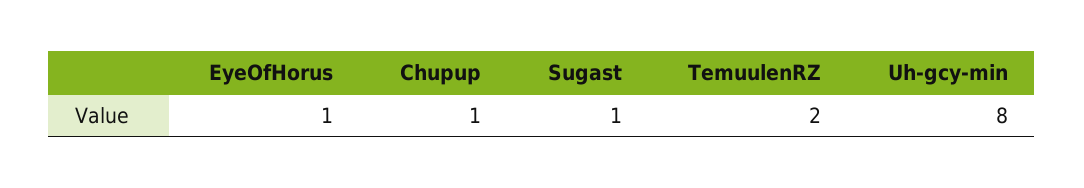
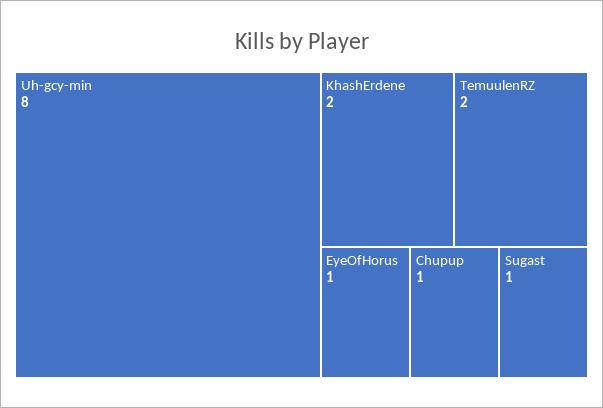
  {
    "EyeOfHorus": 1,
    "Chupup": 1,
    "Sugast": 1,
    "TemuulenRZ": 2,
-   "Uh-gcy-min": 8
+   "Uh-gcy-min": 8,
+   "KhashErdene": 2
  }

